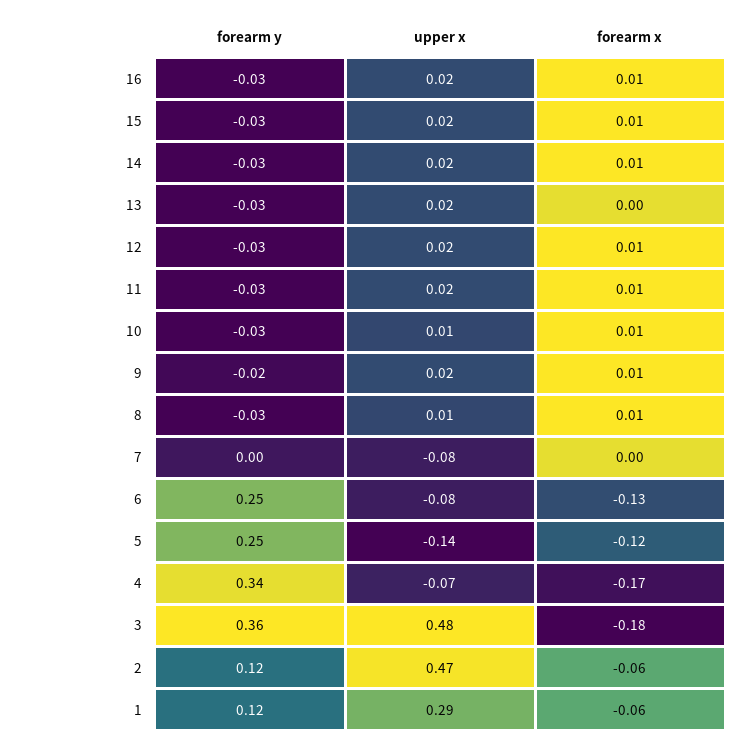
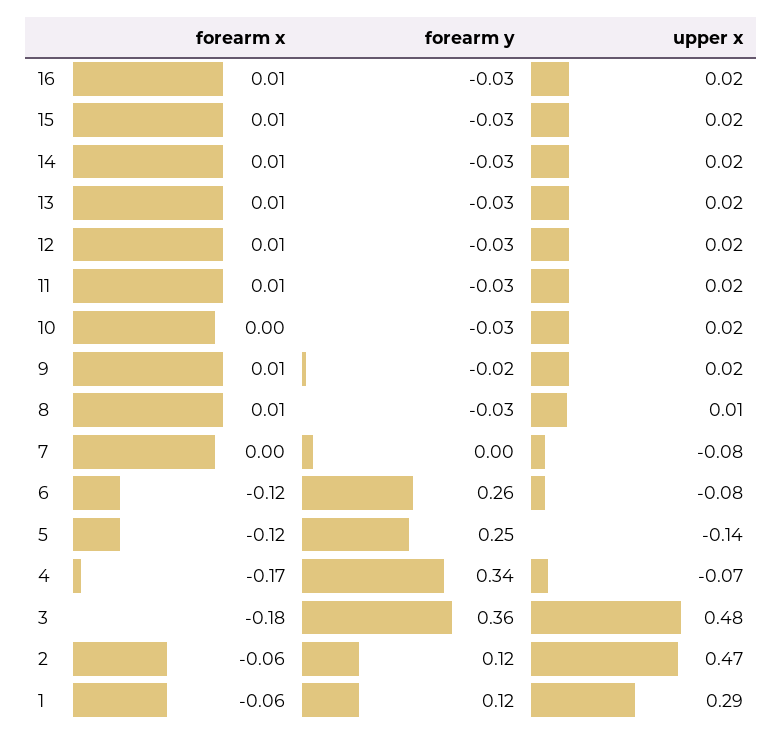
  {
    "forearm y": {
      "16": -0.03,
      "15": -0.03,
      "14": -0.03,
      "13": -0.03,
      "12": -0.03,
      "11": -0.03,
      "10": -0.03,
      "9": -0.02,
      "8": -0.03,
      "7": 0,
-     "6": 0.25,
+     "6": 0.26,
      "5": 0.25,
      "4": 0.34,
      "3": 0.36,
      "2": 0.12,
      "1": 0.12
    },
    "upper x": {
      "16": 0.02,
      "15": 0.02,
      "14": 0.02,
      "13": 0.02,
      "12": 0.02,
      "11": 0.02,
-     "10": 0.01,
+     "10": 0.02,
      "9": 0.02,
      "8": 0.01,
      "7": -0.08,
      "6": -0.08,
      "5": -0.14,
      "4": -0.07,
      "3": 0.48,
      "2": 0.47,
      "1": 0.29
    },
    "forearm x": {
      "16": 0.01,
      "15": 0.01,
      "14": 0.01,
-     "13": 0,
+     "13": 0.01,
      "12": 0.01,
      "11": 0.01,
-     "10": 0.01,
+     "10": 0,
      "9": 0.01,
      "8": 0.01,
      "7": 0,
-     "6": -0.13,
+     "6": -0.12,
      "5": -0.12,
      "4": -0.17,
      "3": -0.18,
      "2": -0.06,
      "1": -0.06
    }
  }

